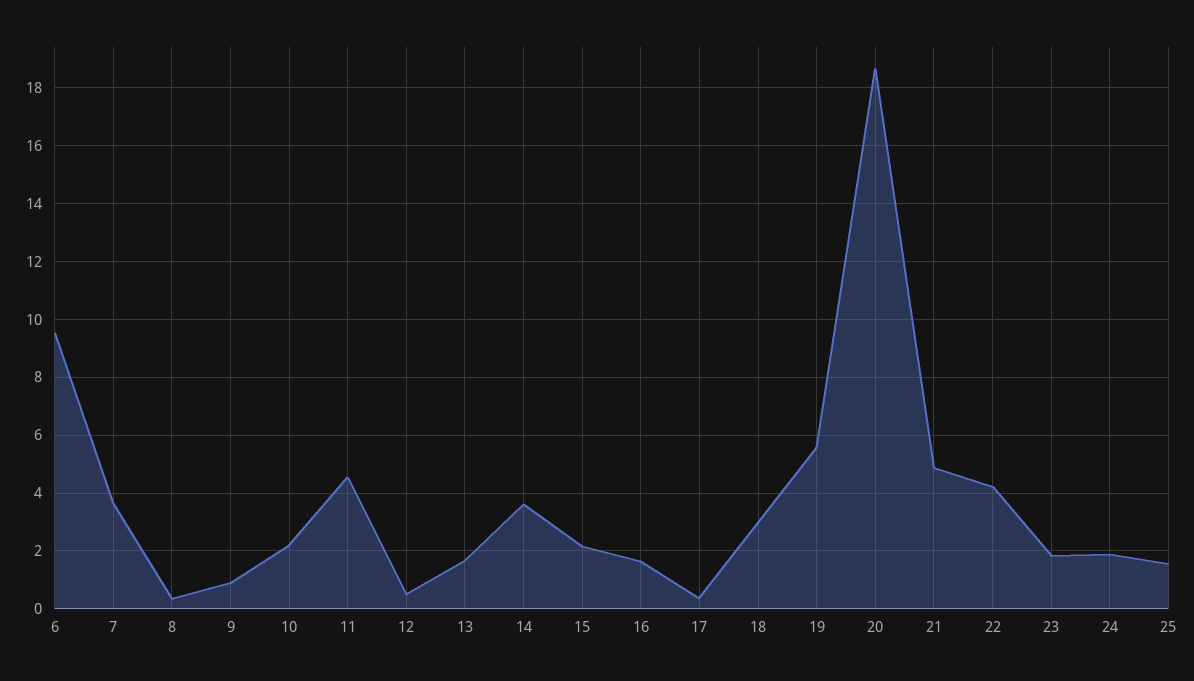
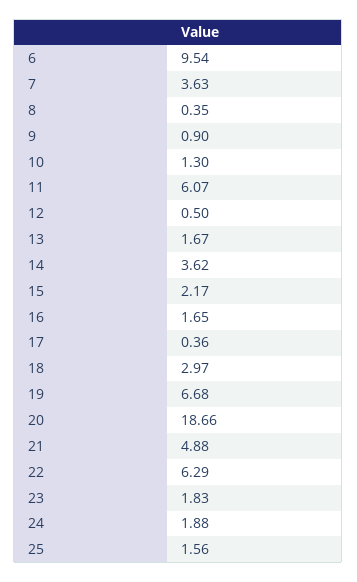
  {
    "6": 9.54,
    "7": 3.63,
    "8": 0.35,
    "9": 0.9,
-   "10": 2.25,
+   "10": 1.3,
-   "11": 4.5,
+   "11": 6.07,
    "12": 0.5,
    "13": 1.67,
    "14": 3.62,
    "15": 2.17,
    "16": 1.65,
    "17": 0.36,
    "18": 2.97,
-   "19": 5.5,
+   "19": 6.68,
    "20": 18.66,
    "21": 4.88,
-   "22": 4.25,
+   "22": 6.29,
    "23": 1.83,
    "24": 1.88,
    "25": 1.56
  }

